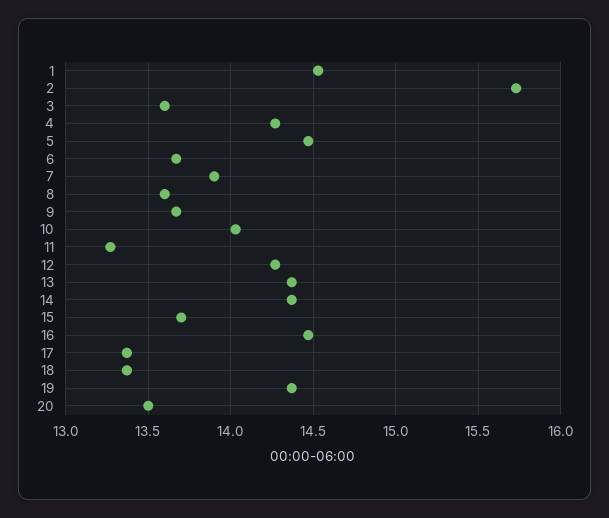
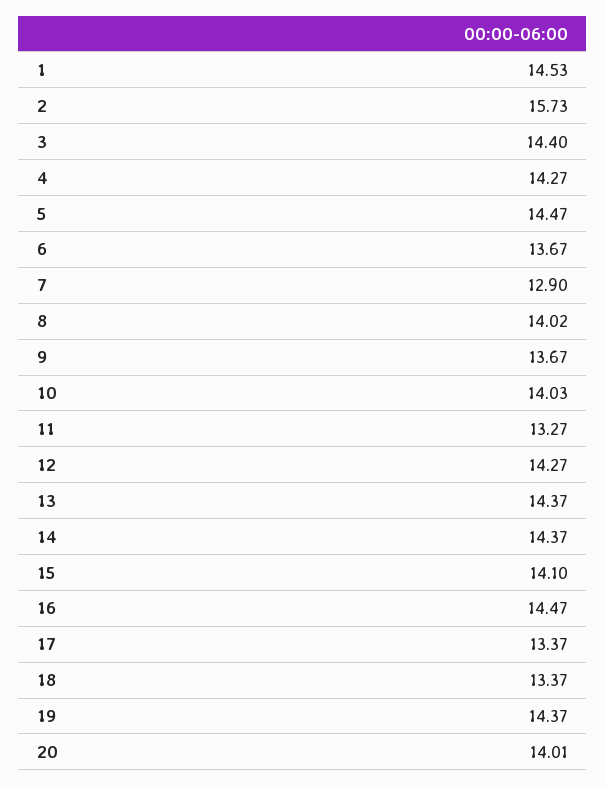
  {
    "1": 14.53,
    "2": 15.73,
-   "3": 13.6,
+   "3": 14.4,
    "4": 14.27,
    "5": 14.47,
    "6": 13.67,
-   "7": 13.9,
+   "7": 12.9,
-   "8": 13.6,
+   "8": 14.02,
    "9": 13.67,
    "10": 14.03,
    "11": 13.27,
    "12": 14.27,
    "13": 14.37,
    "14": 14.37,
-   "15": 13.7,
+   "15": 14.1,
    "16": 14.47,
    "17": 13.37,
    "18": 13.37,
    "19": 14.37,
-   "20": 13.5
+   "20": 14.01
  }

